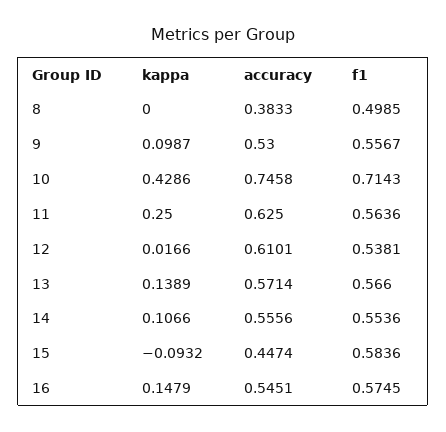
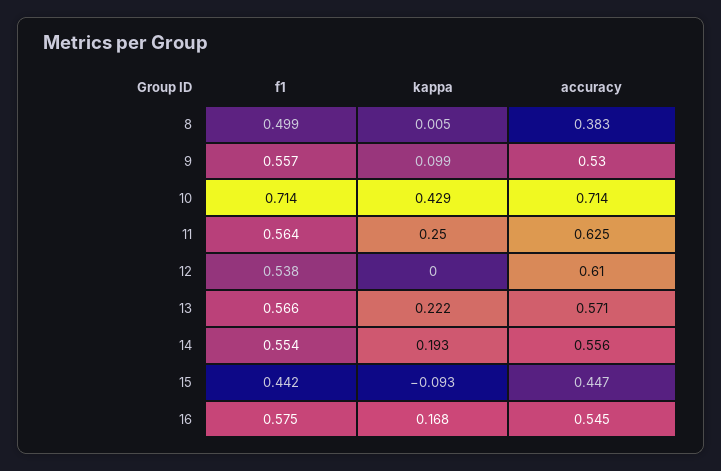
  {
    "kappa": {
-     "8": 0,
+     "8": 0.005,
      "9": 0.0987,
      "10": 0.4286,
      "11": 0.25,
-     "12": 0.0166,
+     "12": 0,
-     "13": 0.1389,
+     "13": 0.222,
-     "14": 0.1066,
+     "14": 0.193,
      "15": -0.0932,
-     "16": 0.1479
+     "16": 0.168
    },
    "accuracy": {
      "8": 0.3833,
      "9": 0.53,
-     "10": 0.7458,
+     "10": 0.714,
      "11": 0.625,
      "12": 0.6101,
      "13": 0.5714,
      "14": 0.5556,
      "15": 0.4474,
      "16": 0.5451
    },
    "f1": {
      "8": 0.4985,
      "9": 0.5567,
      "10": 0.7143,
      "11": 0.5636,
      "12": 0.5381,
      "13": 0.566,
      "14": 0.5536,
-     "15": 0.5836,
+     "15": 0.442,
      "16": 0.5745
    }
  }

